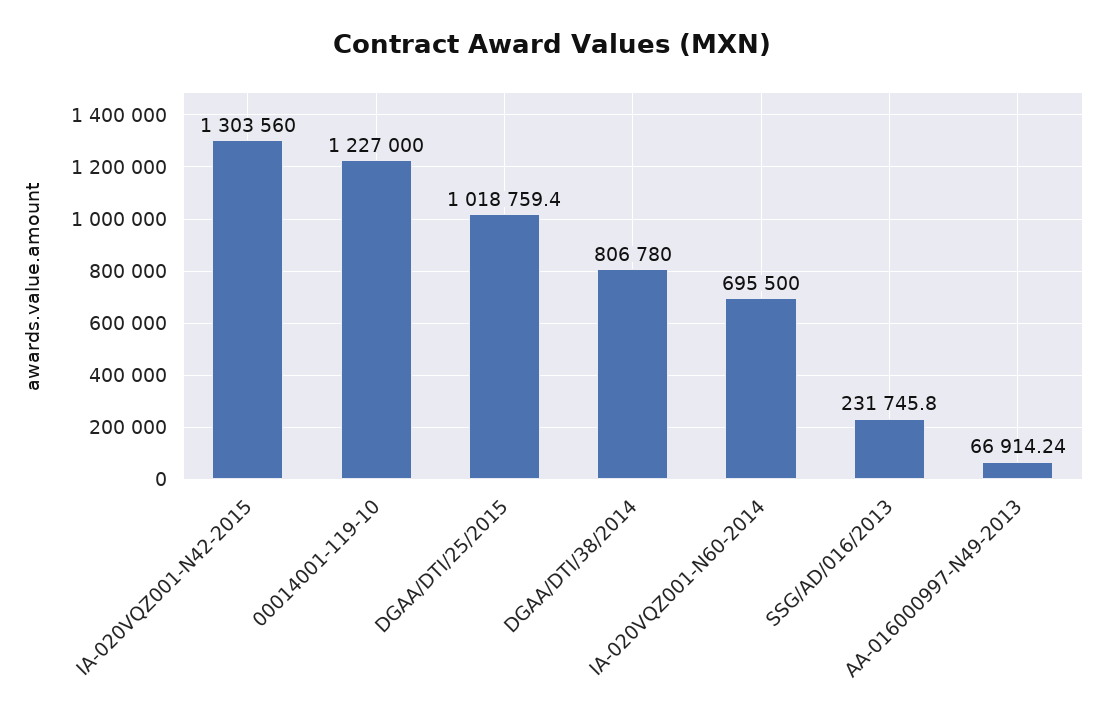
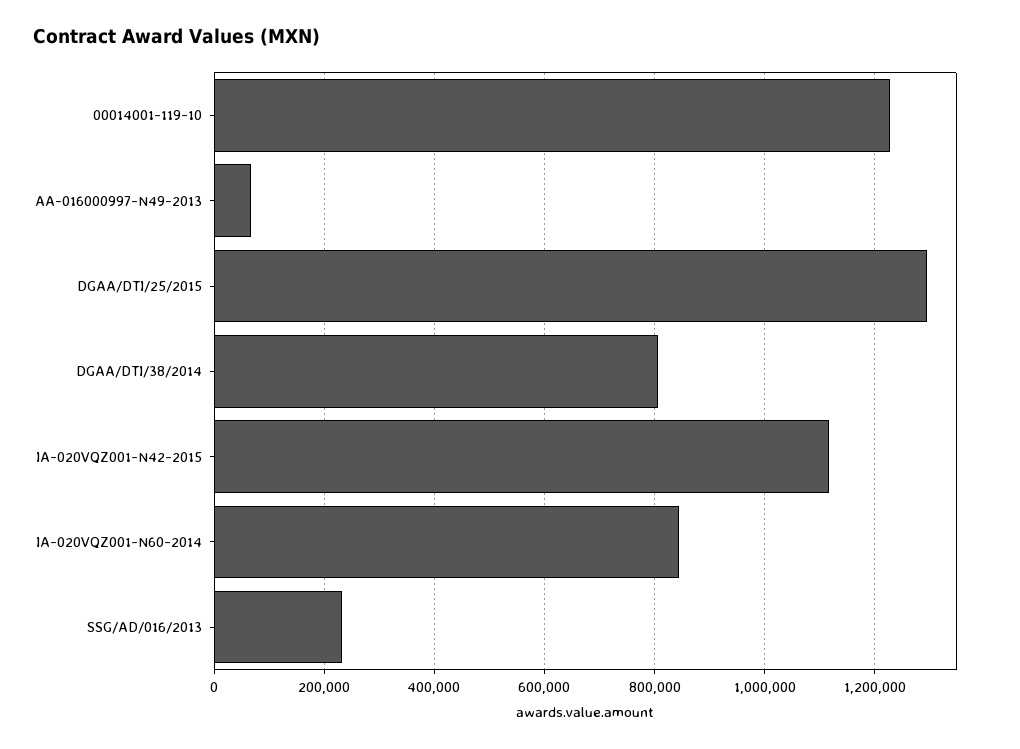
  {
-   "IA-020VQZ001-N42-2015": 1303560,
+   "IA-020VQZ001-N42-2015": 1120000,
    "00014001-119-10": 1227000,
-   "DGAA/DTI/25/2015": 1018759.4,
+   "DGAA/DTI/25/2015": 1300000,
    "DGAA/DTI/38/2014": 806780,
-   "IA-020VQZ001-N60-2014": 695500,
+   "IA-020VQZ001-N60-2014": 840000,
    "SSG/AD/016/2013": 231745.8,
    "AA-016000997-N49-2013": 66914.24
  }

